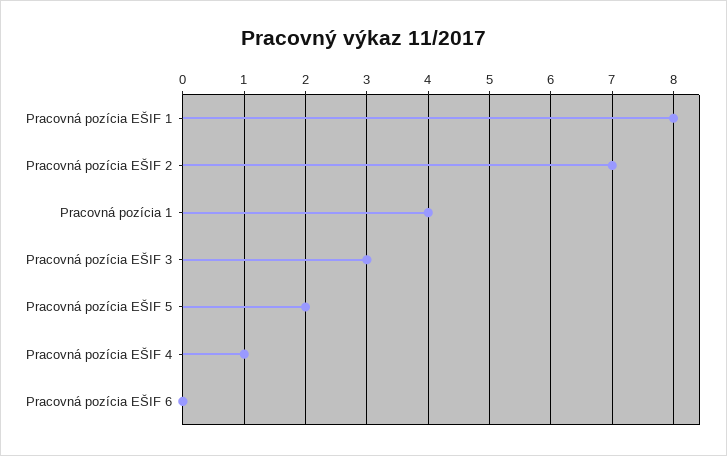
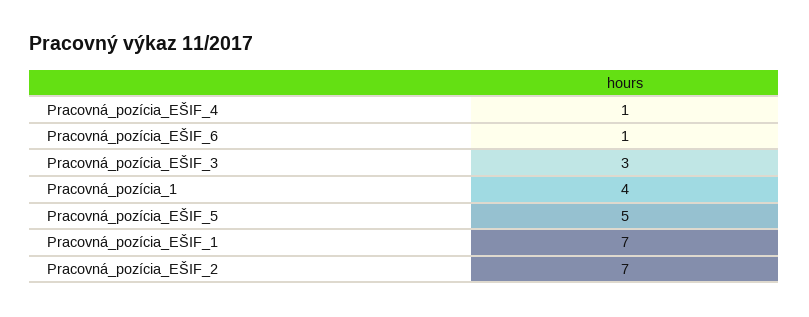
  {
-   "Pracovná pozícia EŠIF 1": 8,
+   "Pracovná pozícia EŠIF 1": 7,
    "Pracovná pozícia EŠIF 2": 7,
    "Pracovná pozícia 1": 4,
    "Pracovná pozícia EŠIF 3": 3,
-   "Pracovná pozícia EŠIF 5": 2,
+   "Pracovná pozícia EŠIF 5": 5,
    "Pracovná pozícia EŠIF 4": 1,
-   "Pracovná pozícia EŠIF 6": 0
+   "Pracovná pozícia EŠIF 6": 1
  }

